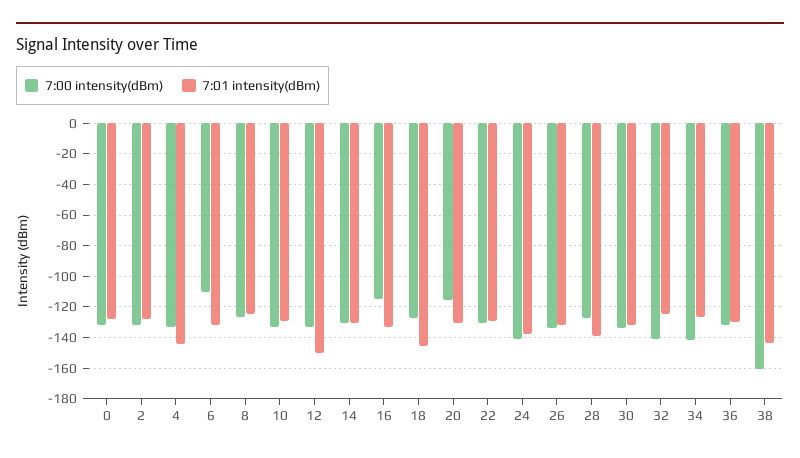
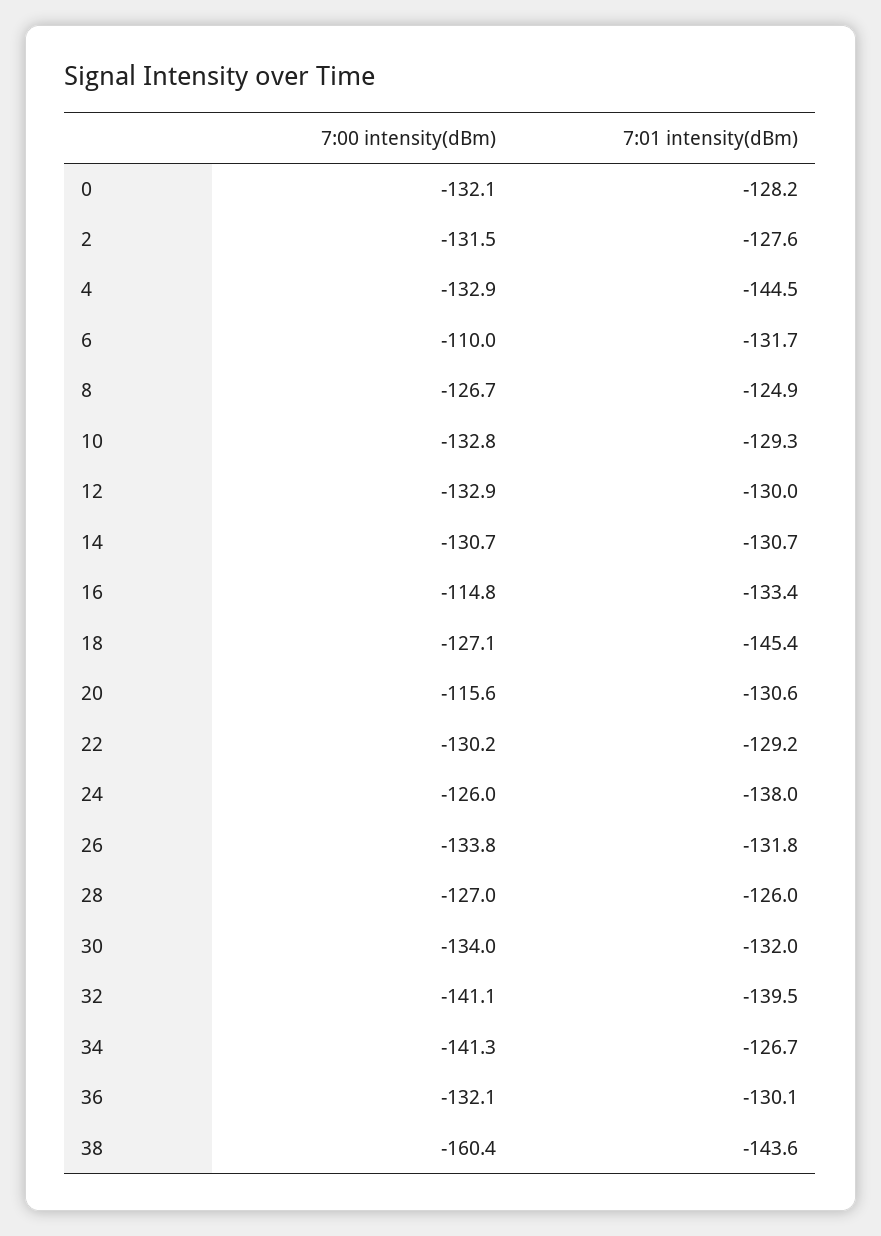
  {
    "7:00 intensity(dBm)": {
      "0": -132.1,
      "2": -131.5,
      "4": -132.9,
      "6": -110,
      "8": -126.7,
      "10": -132.8,
      "12": -132.9,
      "14": -130.7,
      "16": -114.8,
      "18": -127.1,
      "20": -115.6,
      "22": -130.2,
-     "24": -140,
+     "24": -126,
      "26": -133.8,
      "28": -127,
      "30": -134,
      "32": -141.1,
      "34": -141.3,
      "36": -132.1,
      "38": -160.4
    },
    "7:01 intensity(dBm)": {
      "0": -128.2,
      "2": -127.6,
      "4": -144.5,
      "6": -131.7,
      "8": -124.9,
      "10": -129.3,
-     "12": -150,
+     "12": -130,
      "14": -130.7,
      "16": -133.4,
      "18": -145.4,
      "20": -130.6,
      "22": -129.2,
      "24": -138,
      "26": -131.8,
-     "28": -140,
+     "28": -126,
      "30": -132,
-     "32": -125,
+     "32": -139.5,
      "34": -126.7,
      "36": -130.1,
      "38": -143.6
    }
  }

